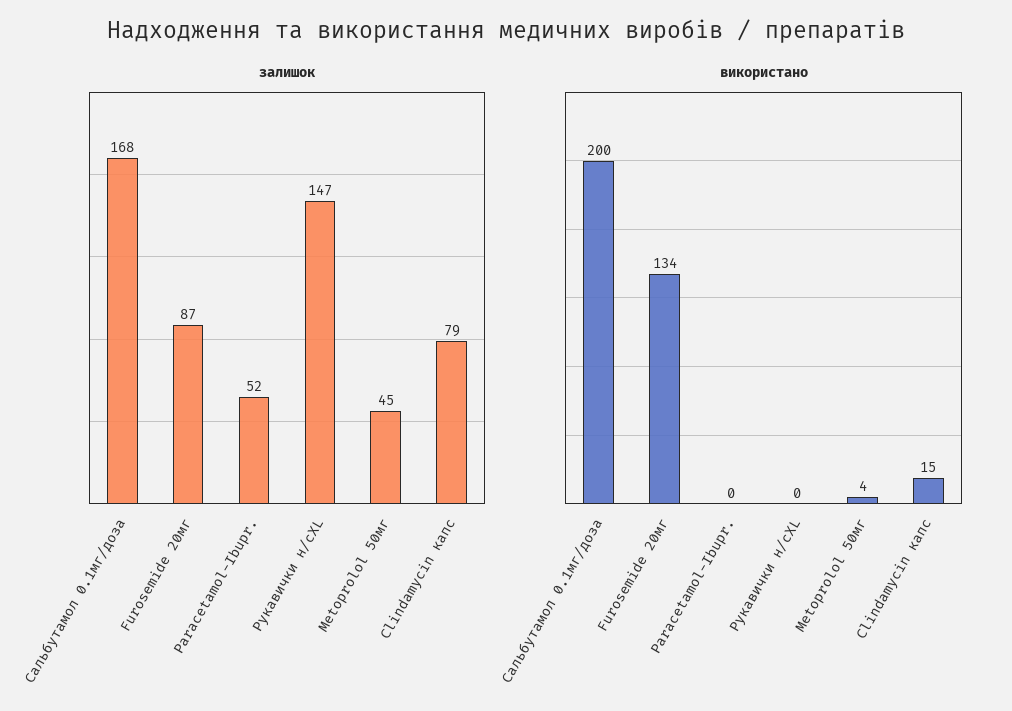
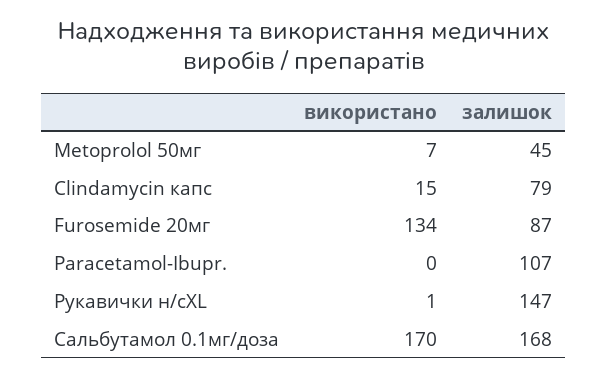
  {
    "залишок": {
      "Сальбутамол 0.1мг/доза": 168,
      "Furosemide 20мг": 87,
-     "Paracetamol-Ibupr.": 52,
+     "Paracetamol-Ibupr.": 107,
      "Рукавички н/сXL": 147,
      "Metoprolol 50мг": 45,
      "Clindamycin капс": 79
    },
    "використано": {
-     "Сальбутамол 0.1мг/доза": 200,
+     "Сальбутамол 0.1мг/доза": 170,
      "Furosemide 20мг": 134,
      "Paracetamol-Ibupr.": 0,
-     "Рукавички н/сXL": 0,
+     "Рукавички н/сXL": 1,
-     "Metoprolol 50мг": 4,
+     "Metoprolol 50мг": 7,
      "Clindamycin капс": 15
    }
  }

